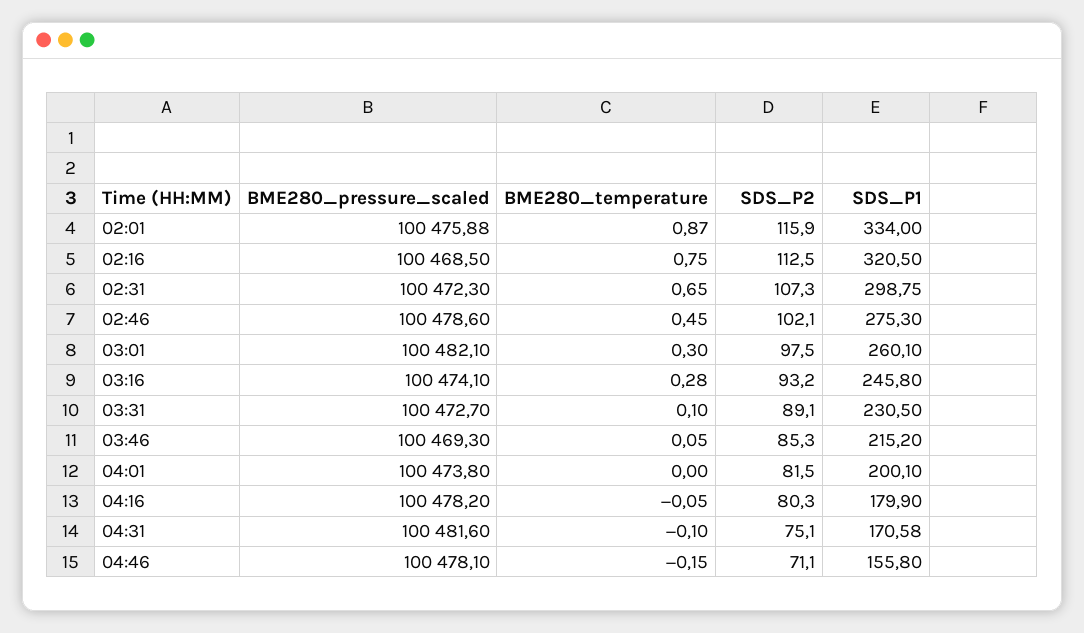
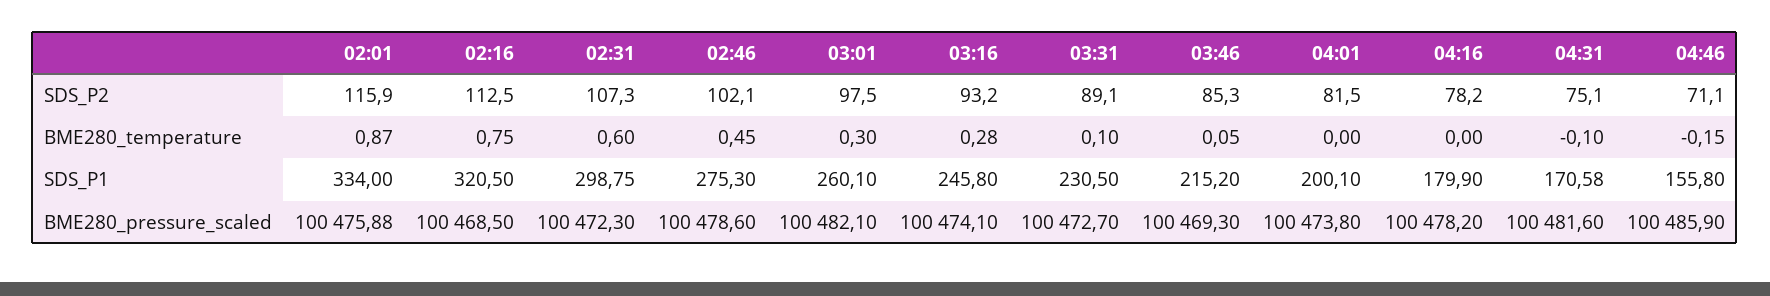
  {
    "BME280_pressure_scaled": {
      "02:01": 100475.88,
      "02:16": 100468.5,
      "02:31": 100472.3,
      "02:46": 100478.6,
      "03:01": 100482.1,
      "03:16": 100474.1,
      "03:31": 100472.7,
      "03:46": 100469.3,
      "04:01": 100473.8,
      "04:16": 100478.2,
      "04:31": 100481.6,
-     "04:46": 100478.1
+     "04:46": 100485.9
    },
    "BME280_temperature": {
      "02:01": 0.87,
      "02:16": 0.75,
-     "02:31": 0.65,
+     "02:31": 0.6,
      "02:46": 0.45,
      "03:01": 0.3,
      "03:16": 0.28,
      "03:31": 0.1,
      "03:46": 0.05,
      "04:01": 0,
-     "04:16": -0.05,
+     "04:16": 0,
      "04:31": -0.1,
      "04:46": -0.15
    },
    "SDS_P2": {
      "02:01": 115.9,
      "02:16": 112.5,
      "02:31": 107.3,
      "02:46": 102.1,
      "03:01": 97.5,
      "03:16": 93.2,
      "03:31": 89.1,
      "03:46": 85.3,
      "04:01": 81.5,
-     "04:16": 80.3,
+     "04:16": 78.2,
      "04:31": 75.1,
      "04:46": 71.1
    },
    "SDS_P1": {
      "02:01": 334,
      "02:16": 320.5,
      "02:31": 298.75,
      "02:46": 275.3,
      "03:01": 260.1,
      "03:16": 245.8,
      "03:31": 230.5,
      "03:46": 215.2,
      "04:01": 200.1,
      "04:16": 179.9,
      "04:31": 170.58,
      "04:46": 155.8
    }
  }

